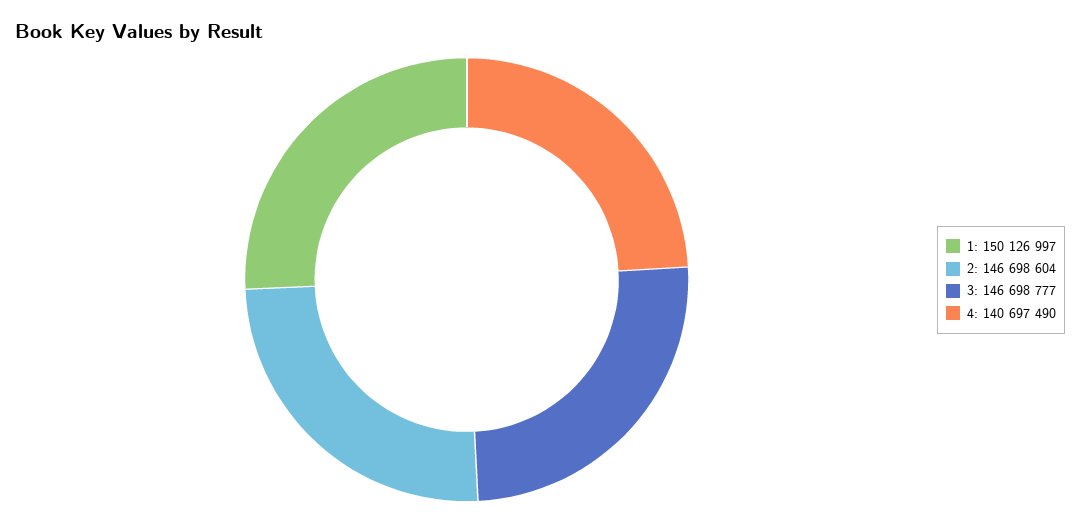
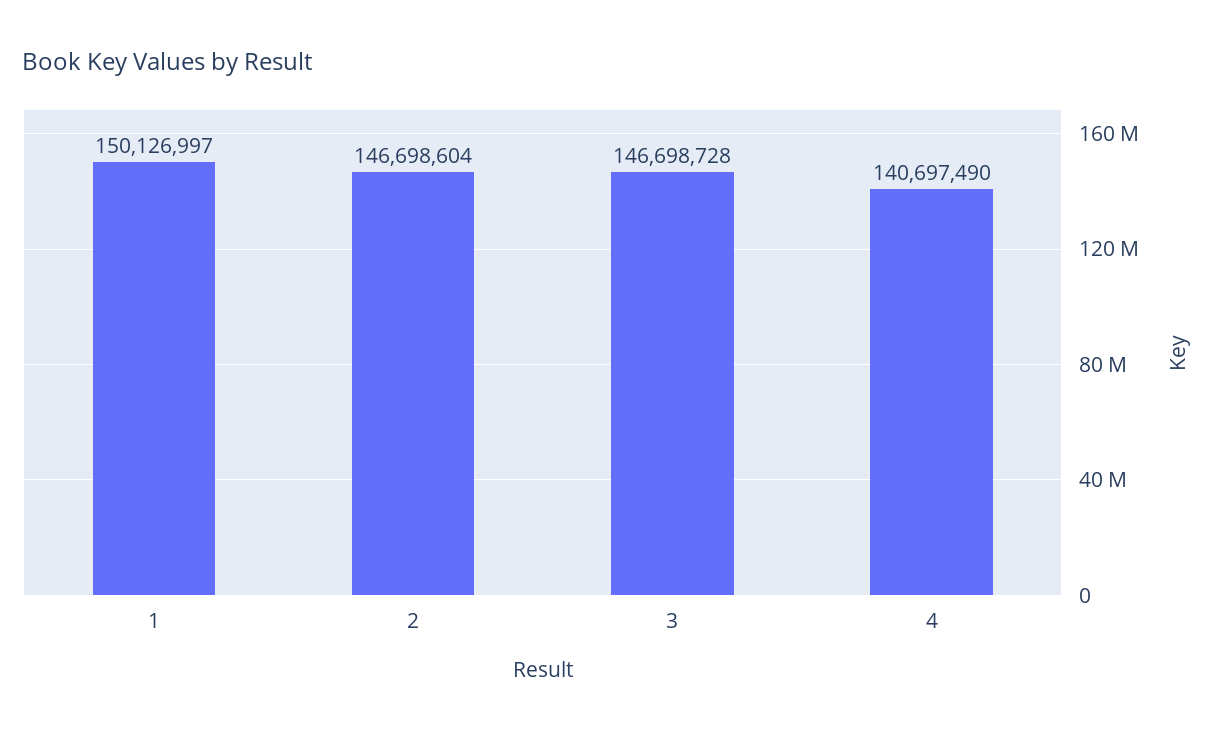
  {
    "1": 150126997,
    "2": 146698604,
-   "3": 146698777,
+   "3": 146698728,
    "4": 140697490
  }

